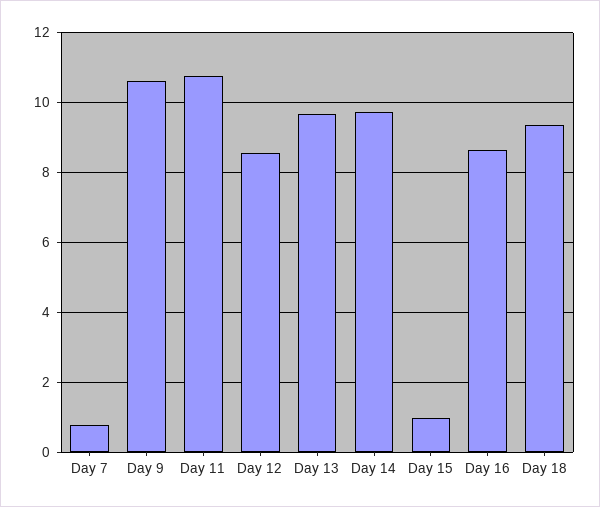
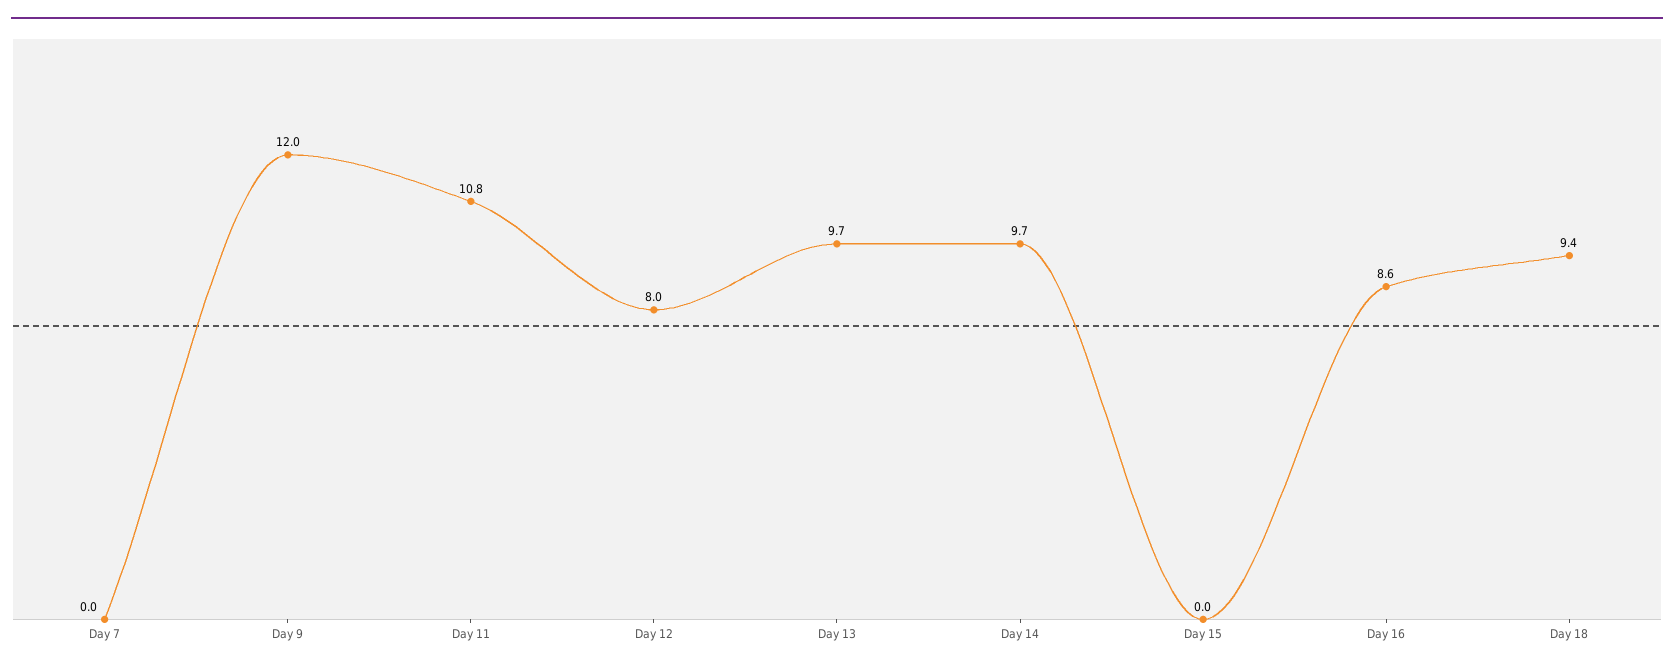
  {
-   "Day 7": 0.8,
+   "Day 7": 0,
-   "Day 9": 10.6,
+   "Day 9": 12,
    "Day 11": 10.8,
-   "Day 12": 8.6,
+   "Day 12": 8,
    "Day 13": 9.7,
    "Day 14": 9.7,
-   "Day 15": 1,
+   "Day 15": 0,
    "Day 16": 8.6,
    "Day 18": 9.4
  }

